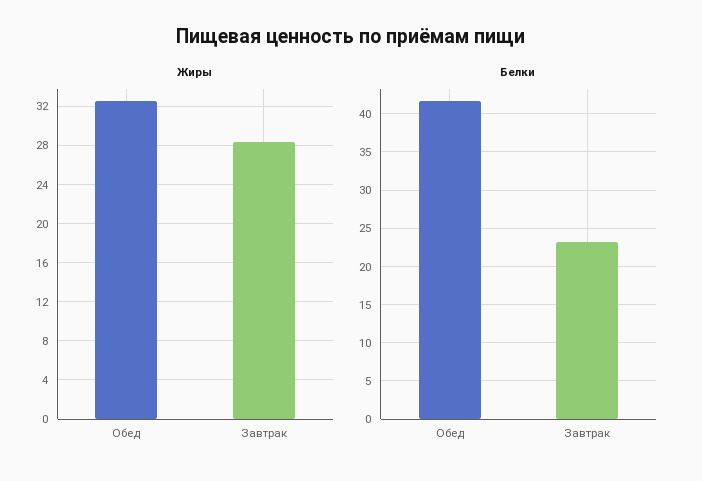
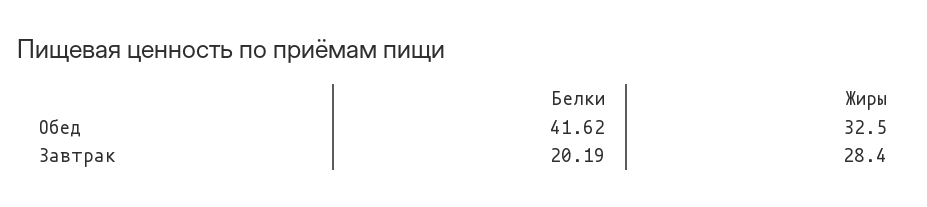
  {
    "Жиры": {
      "Обед": 32.5,
      "Завтрак": 28.4
    },
    "Белки": {
      "Обед": 41.62,
-     "Завтрак": 23
+     "Завтрак": 20.19
    }
  }

